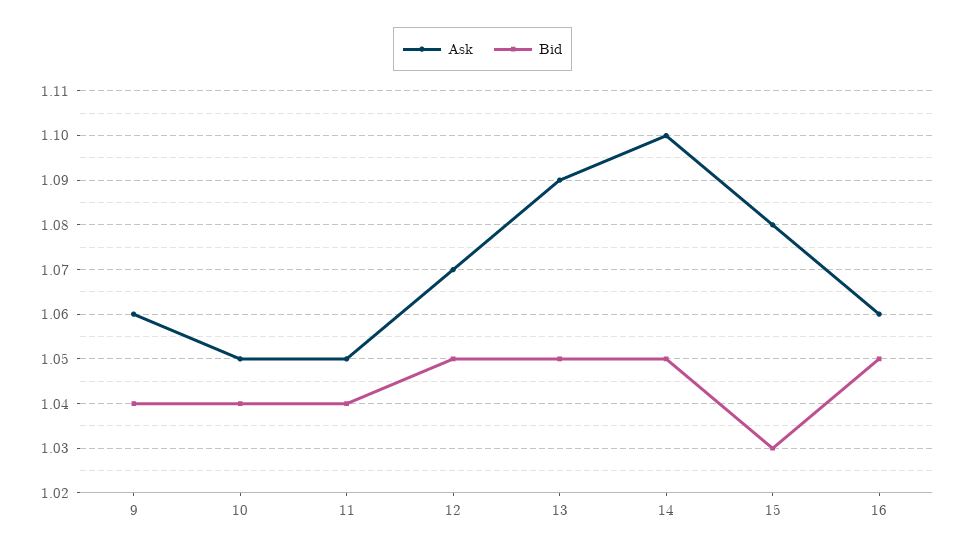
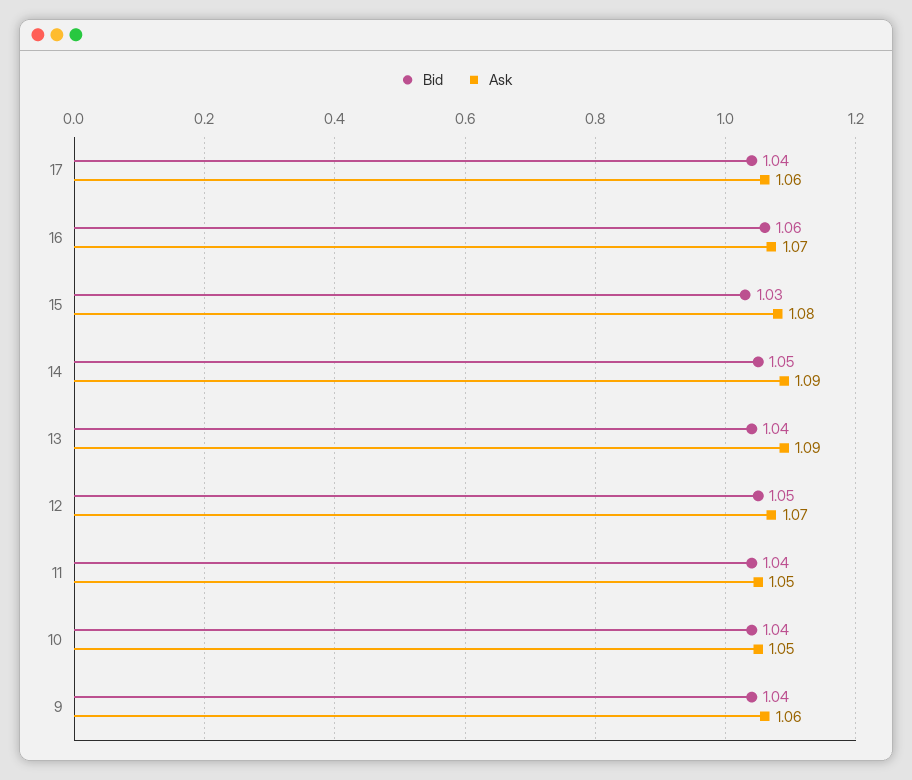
  {
    "Ask": {
      "9": 1.06,
      "10": 1.05,
      "11": 1.05,
      "12": 1.07,
      "13": 1.09,
-     "14": 1.1,
+     "14": 1.09,
      "15": 1.08,
-     "16": 1.06
+     "16": 1.07,
+     "17": 1.06
    },
    "Bid": {
      "9": 1.04,
      "10": 1.04,
      "11": 1.04,
      "12": 1.05,
-     "13": 1.05,
+     "13": 1.04,
      "14": 1.05,
      "15": 1.03,
-     "16": 1.05
+     "16": 1.06,
+     "17": 1.04
    }
  }

